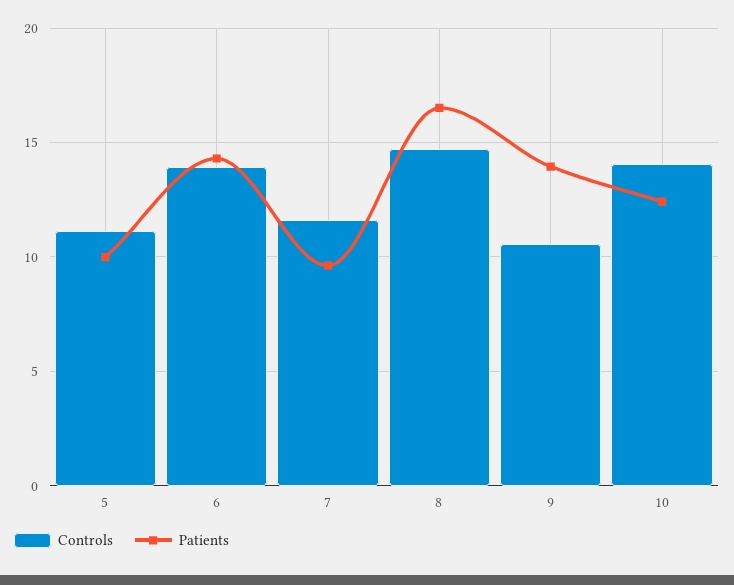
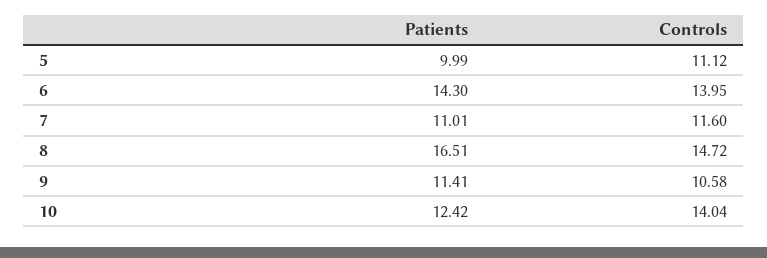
  {
    "Controls": {
      "5": 11.12,
      "6": 13.95,
      "7": 11.6,
      "8": 14.72,
      "9": 10.58,
      "10": 14.04
    },
    "Patients": {
      "5": 9.99,
      "6": 14.3,
-     "7": 9.5,
+     "7": 11.01,
      "8": 16.51,
-     "9": 14,
+     "9": 11.41,
      "10": 12.42
    }
  }

